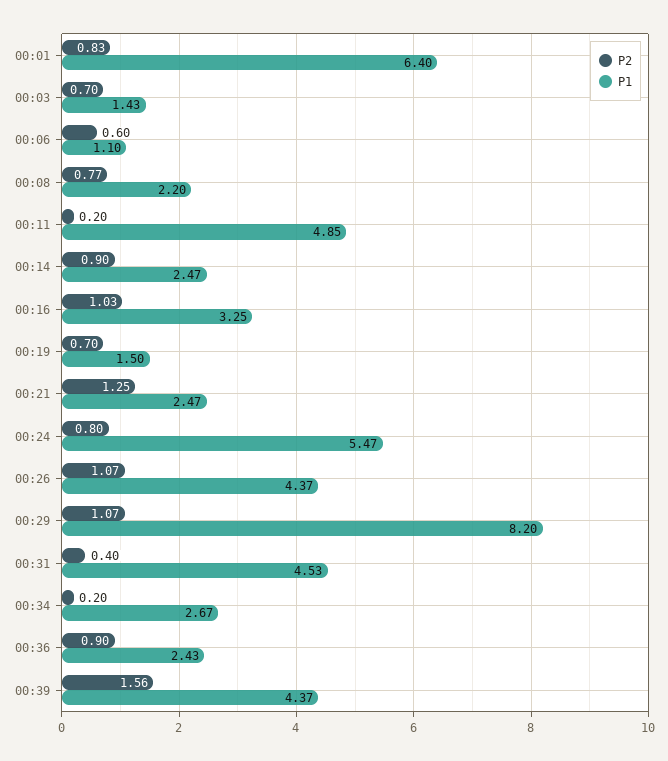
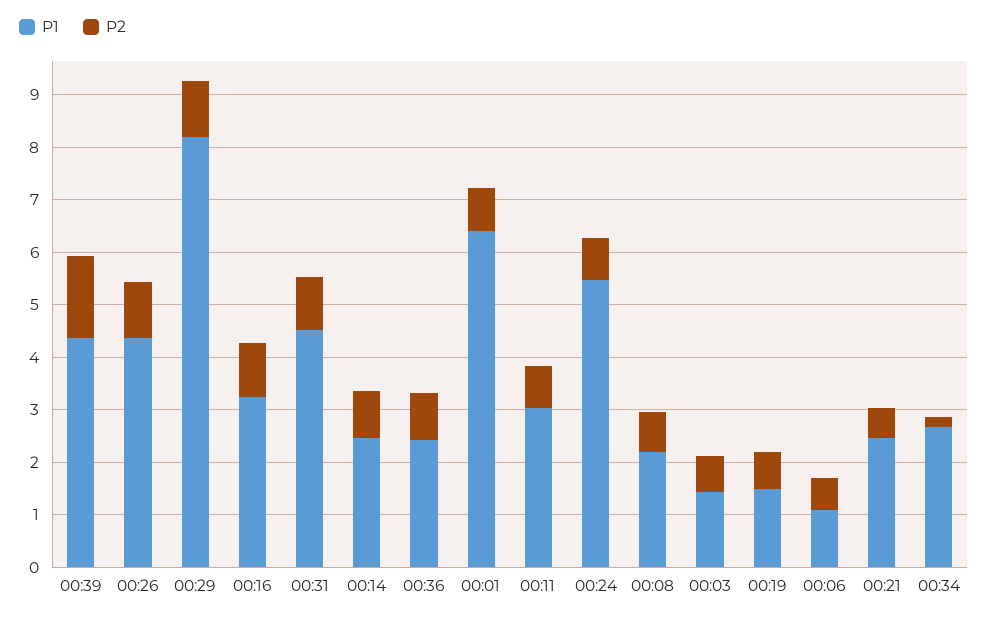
  {
    "P2": {
      "00:01": 0.83,
      "00:03": 0.7,
      "00:06": 0.6,
      "00:08": 0.77,
-     "00:11": 0.2,
+     "00:11": 0.8,
      "00:14": 0.9,
      "00:16": 1.03,
      "00:19": 0.7,
-     "00:21": 1.25,
+     "00:21": 0.6,
      "00:24": 0.8,
      "00:26": 1.07,
      "00:29": 1.07,
-     "00:31": 0.4,
+     "00:31": 1,
      "00:34": 0.2,
      "00:36": 0.9,
      "00:39": 1.56
    },
    "P1": {
      "00:01": 6.4,
      "00:03": 1.43,
      "00:06": 1.1,
      "00:08": 2.2,
-     "00:11": 4.85,
+     "00:11": 3,
      "00:14": 2.47,
      "00:16": 3.25,
      "00:19": 1.5,
      "00:21": 2.47,
      "00:24": 5.47,
      "00:26": 4.37,
      "00:29": 8.2,
      "00:31": 4.53,
      "00:34": 2.67,
      "00:36": 2.43,
      "00:39": 4.37
    }
  }

